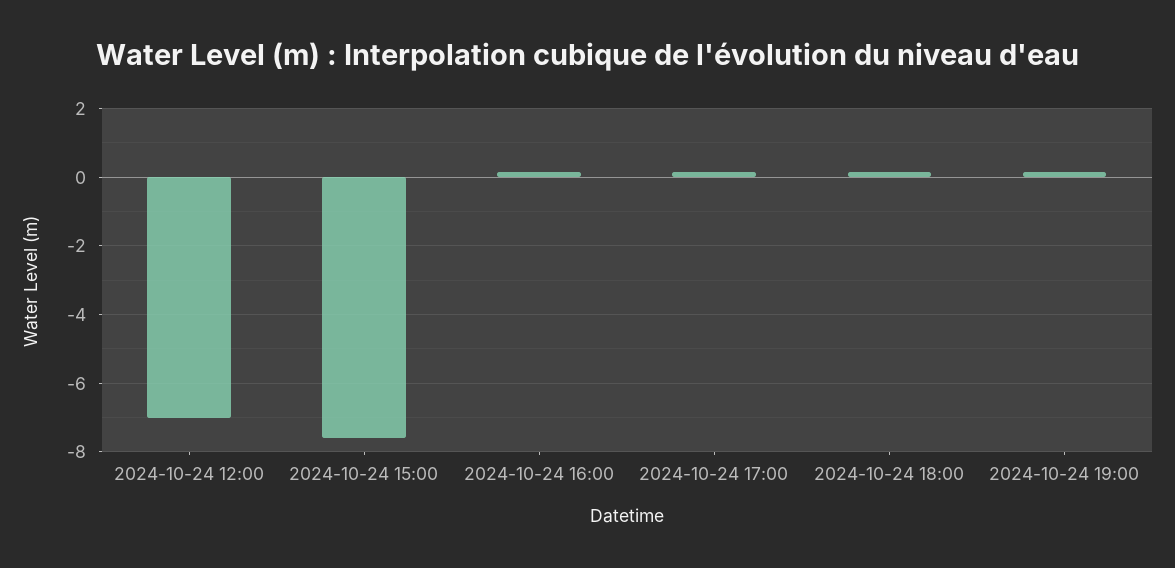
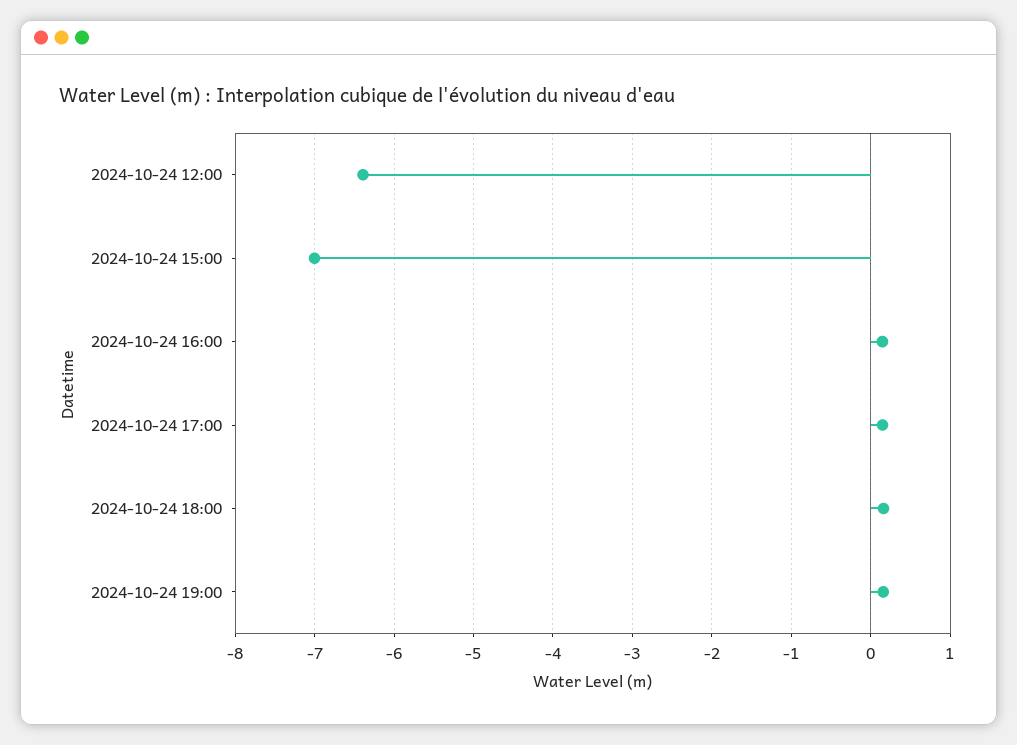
  {
-   "2024-10-24 12:00": -7,
+   "2024-10-24 12:00": -6.4,
-   "2024-10-24 15:00": -7.6,
+   "2024-10-24 15:00": -7,
    "2024-10-24 16:00": 0.1,
    "2024-10-24 17:00": 0.2,
    "2024-10-24 18:00": 0.2,
    "2024-10-24 19:00": 0.2
  }

